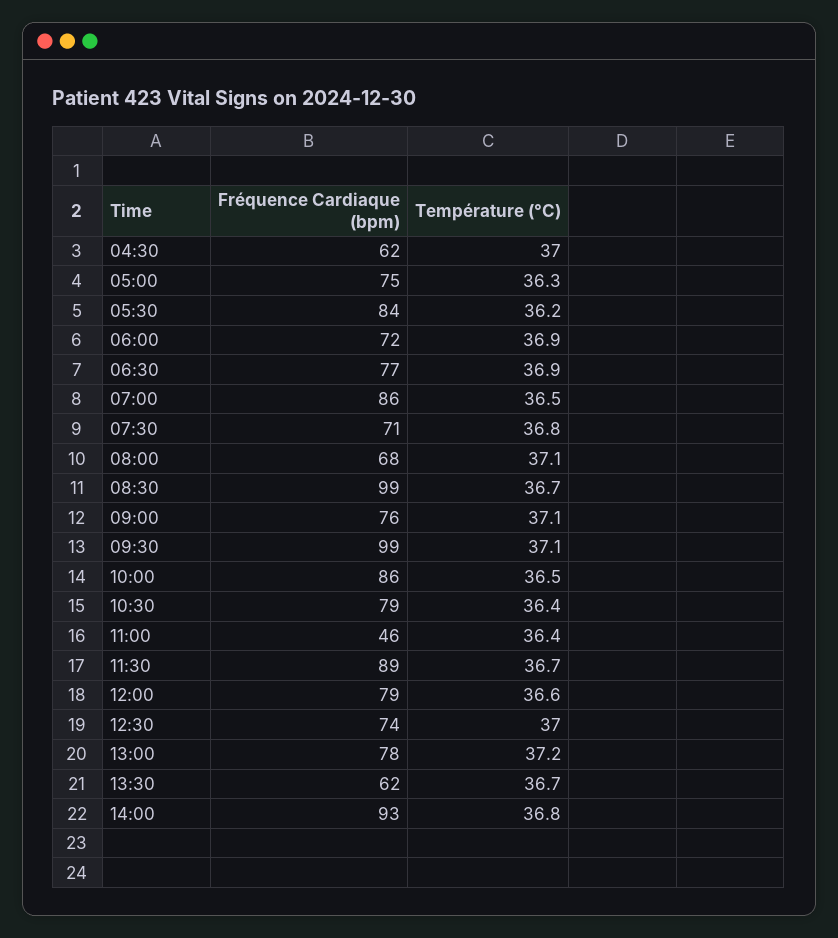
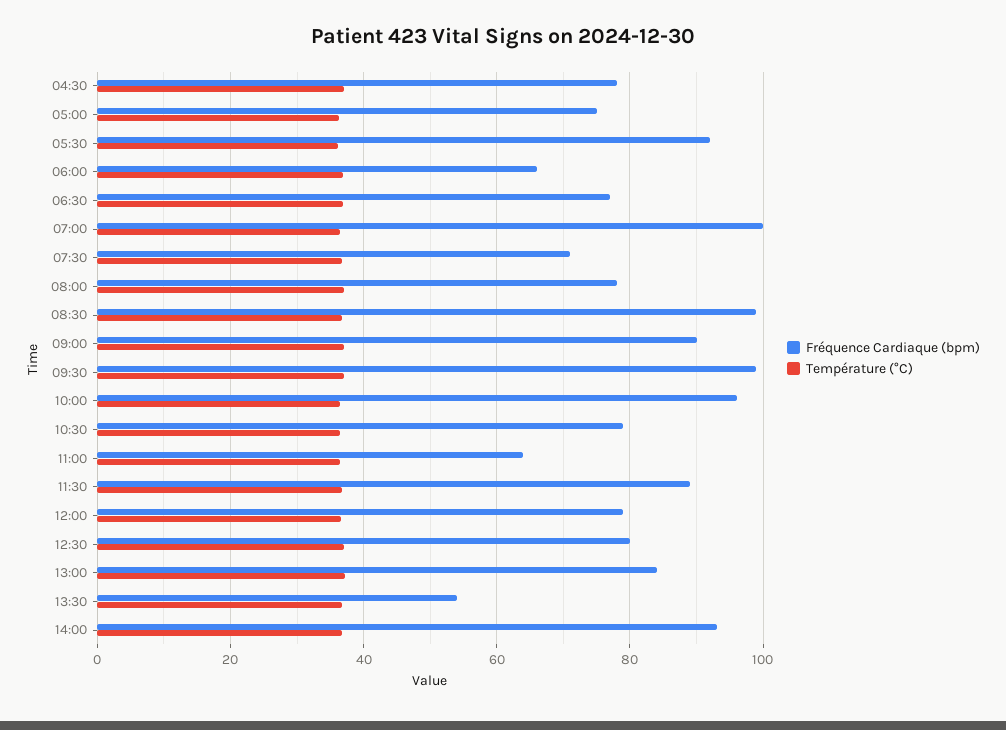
  {
    "Fréquence Cardiaque (bpm)": {
-     "04:30": 62,
+     "04:30": 78,
      "05:00": 75,
-     "05:30": 84,
+     "05:30": 92,
-     "06:00": 72,
+     "06:00": 66,
      "06:30": 77,
-     "07:00": 86,
+     "07:00": 100,
      "07:30": 71,
-     "08:00": 68,
+     "08:00": 78,
      "08:30": 99,
-     "09:00": 76,
+     "09:00": 90,
      "09:30": 99,
-     "10:00": 86,
+     "10:00": 96,
      "10:30": 79,
-     "11:00": 46,
+     "11:00": 64,
      "11:30": 89,
      "12:00": 79,
-     "12:30": 74,
+     "12:30": 80,
-     "13:00": 78,
+     "13:00": 84,
-     "13:30": 62,
+     "13:30": 54,
      "14:00": 93
    },
    "Température (°C)": {
      "04:30": 37,
      "05:00": 36.3,
      "05:30": 36.2,
      "06:00": 36.9,
      "06:30": 36.9,
      "07:00": 36.5,
      "07:30": 36.8,
      "08:00": 37.1,
      "08:30": 36.7,
      "09:00": 37.1,
      "09:30": 37.1,
      "10:00": 36.5,
      "10:30": 36.4,
      "11:00": 36.4,
      "11:30": 36.7,
      "12:00": 36.6,
      "12:30": 37,
      "13:00": 37.2,
      "13:30": 36.7,
      "14:00": 36.8
    }
  }

